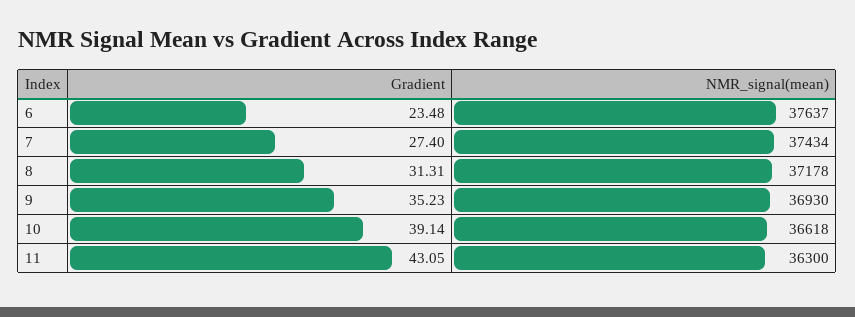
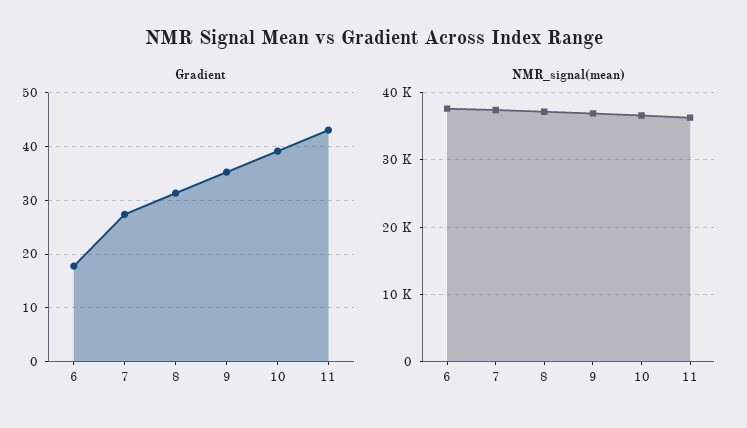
  {
    "Gradient": {
-     "6": 23.48,
+     "6": 18,
      "7": 27.4,
      "8": 31.31,
      "9": 35.23,
      "10": 39.14,
      "11": 43.05
    },
    "NMR_signal(mean)": {
      "6": 37637,
      "7": 37434,
      "8": 37178,
      "9": 36930,
      "10": 36618,
      "11": 36300
    }
  }

